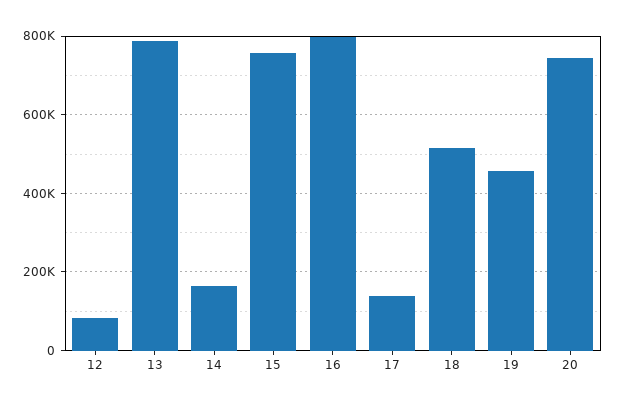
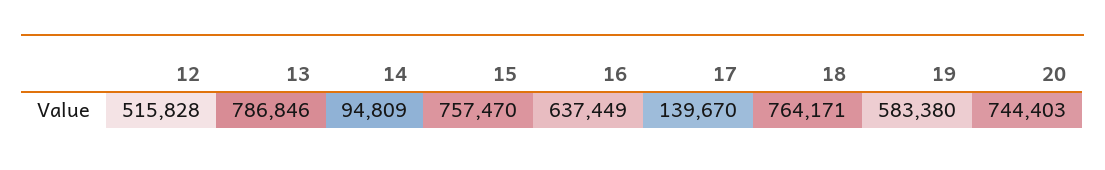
  {
-   "12": 80000,
+   "12": 515828,
    "13": 786846,
-   "14": 160000,
+   "14": 94809,
    "15": 757470,
-   "16": 800000,
+   "16": 637449,
    "17": 139670,
-   "18": 520000,
+   "18": 764171,
-   "19": 460000,
+   "19": 583380,
    "20": 744403
  }

